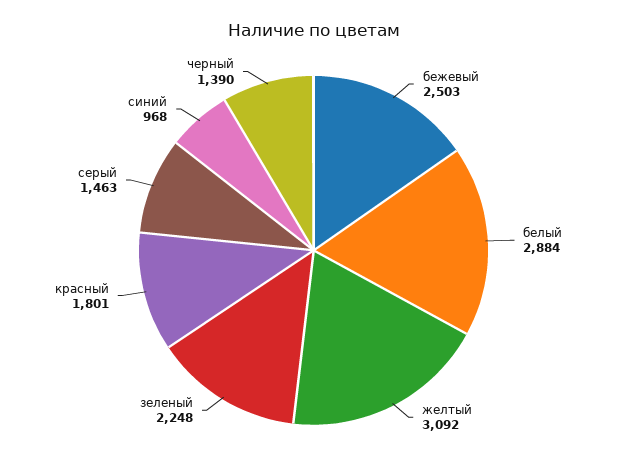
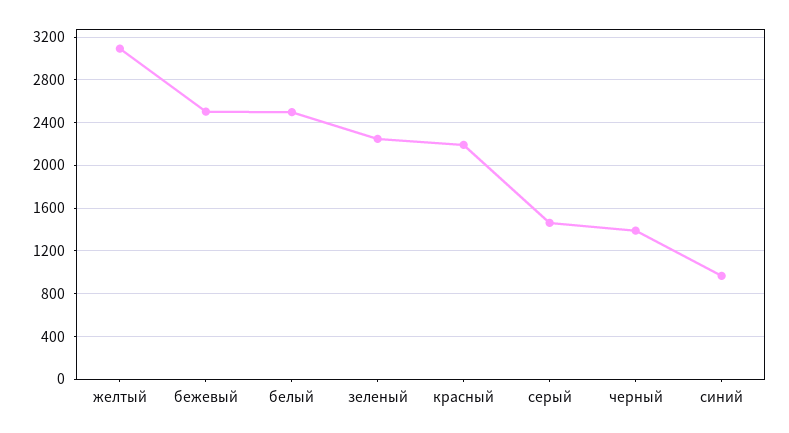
  {
    "бежевый": 2503,
-   "белый": 2884,
+   "белый": 2500,
    "желтый": 3092,
    "зеленый": 2248,
-   "красный": 1801,
+   "красный": 2200,
    "серый": 1463,
    "синий": 968,
    "черный": 1390
  }

